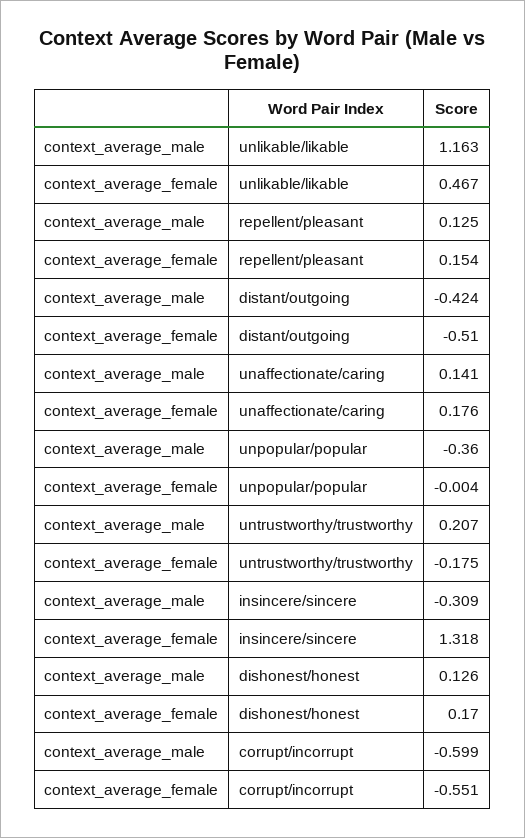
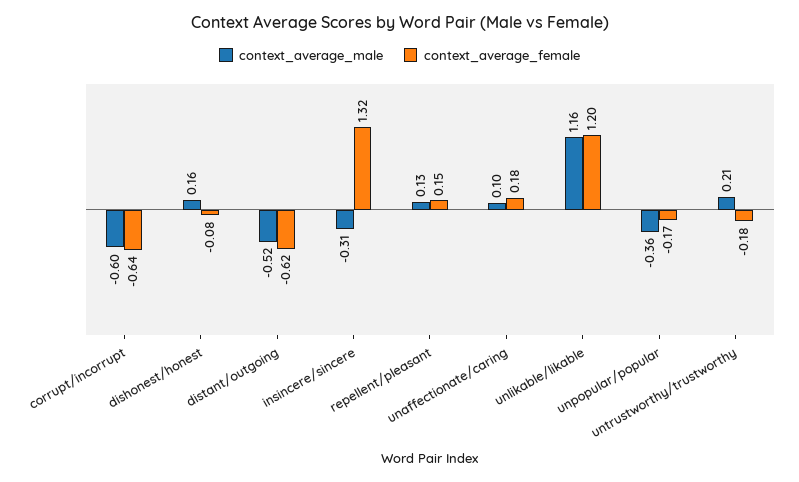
  {
    "context_average_male": {
      "unlikable/likable": 1.163,
      "repellent/pleasant": 0.125,
-     "distant/outgoing": -0.424,
+     "distant/outgoing": -0.52,
-     "unaffectionate/caring": 0.141,
+     "unaffectionate/caring": 0.1,
      "unpopular/popular": -0.36,
      "untrustworthy/trustworthy": 0.207,
      "insincere/sincere": -0.309,
-     "dishonest/honest": 0.126,
+     "dishonest/honest": 0.16,
      "corrupt/incorrupt": -0.599
    },
    "context_average_female": {
-     "unlikable/likable": 0.467,
+     "unlikable/likable": 1.2,
      "repellent/pleasant": 0.154,
-     "distant/outgoing": -0.51,
+     "distant/outgoing": -0.62,
      "unaffectionate/caring": 0.176,
-     "unpopular/popular": -0.004,
+     "unpopular/popular": -0.17,
      "untrustworthy/trustworthy": -0.175,
      "insincere/sincere": 1.318,
-     "dishonest/honest": 0.17,
+     "dishonest/honest": -0.08,
-     "corrupt/incorrupt": -0.551
+     "corrupt/incorrupt": -0.64
    }
  }

